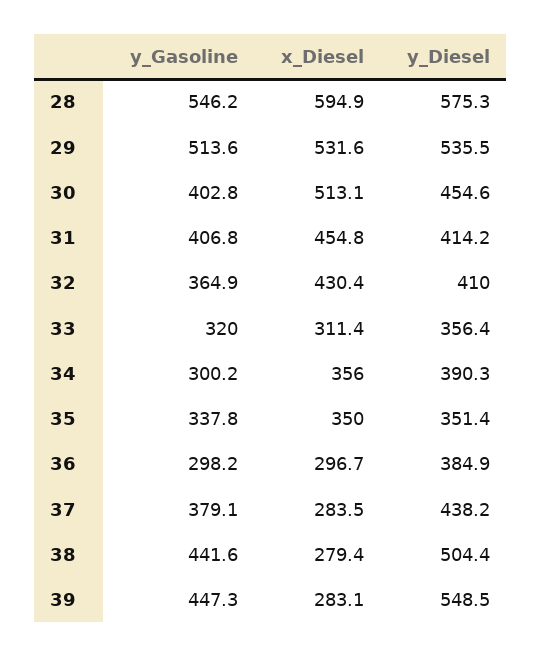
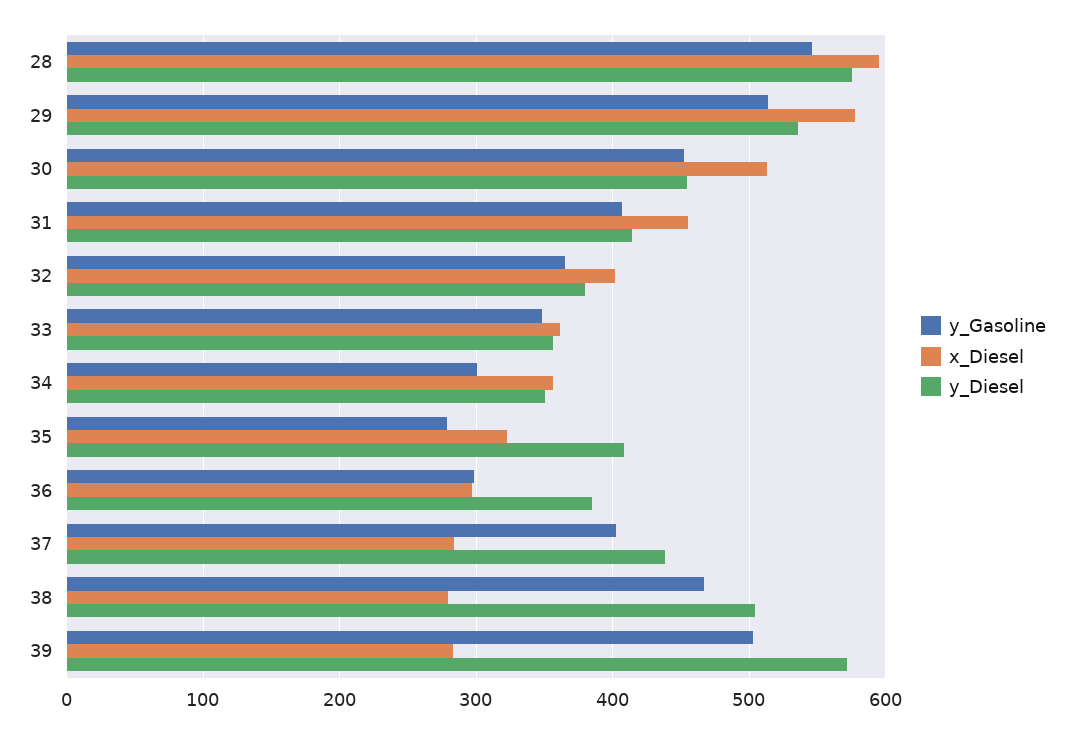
  {
    "y_Gasoline": {
      "28": 546.2,
      "29": 513.6,
-     "30": 402.8,
+     "30": 450,
      "31": 406.8,
      "32": 364.9,
-     "33": 320,
+     "33": 350,
      "34": 300.2,
-     "35": 337.8,
+     "35": 280,
      "36": 298.2,
-     "37": 379.1,
+     "37": 400,
-     "38": 441.6,
+     "38": 470,
-     "39": 447.3
+     "39": 500
    },
    "x_Diesel": {
      "28": 594.9,
-     "29": 531.6,
+     "29": 580,
      "30": 513.1,
      "31": 454.8,
-     "32": 430.4,
+     "32": 400,
-     "33": 311.4,
+     "33": 360,
      "34": 356,
-     "35": 350,
+     "35": 320,
      "36": 296.7,
      "37": 283.5,
      "38": 279.4,
      "39": 283.1
    },
    "y_Diesel": {
      "28": 575.3,
      "29": 535.5,
      "30": 454.6,
      "31": 414.2,
-     "32": 410,
+     "32": 380,
      "33": 356.4,
-     "34": 390.3,
+     "34": 350,
-     "35": 351.4,
+     "35": 410,
      "36": 384.9,
      "37": 438.2,
      "38": 504.4,
-     "39": 548.5
+     "39": 570
    }
  }

